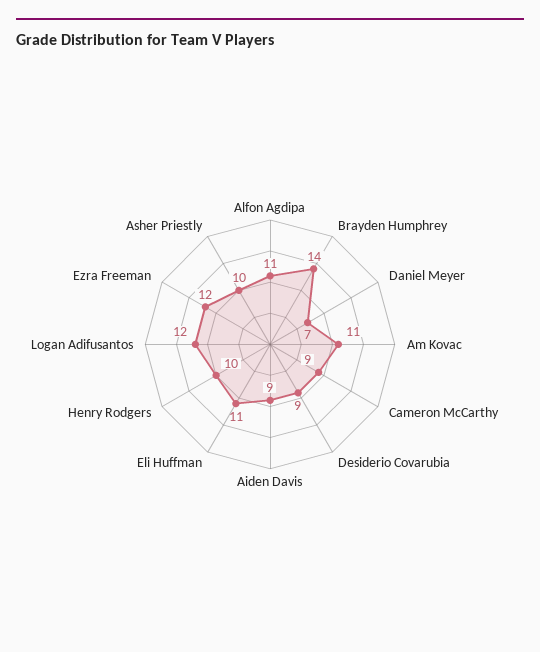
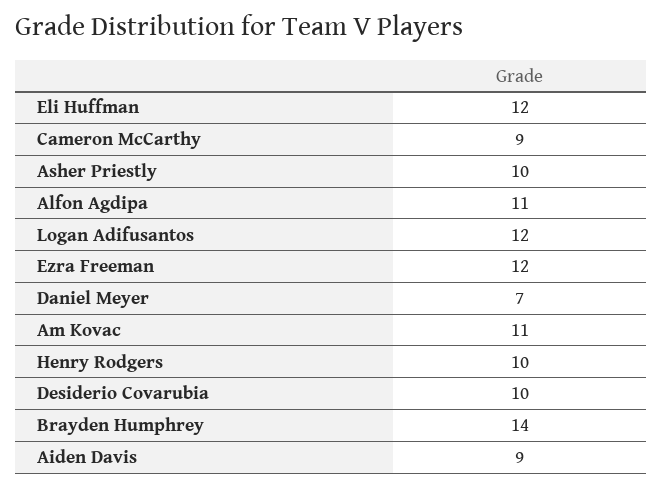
  {
    "Alfon Agdipa": 11,
    "Brayden Humphrey": 14,
    "Daniel Meyer": 7,
    "Am Kovac": 11,
    "Cameron McCarthy": 9,
-   "Desiderio Covarubia": 9,
+   "Desiderio Covarubia": 10,
    "Aiden Davis": 9,
-   "Eli Huffman": 11,
+   "Eli Huffman": 12,
    "Henry Rodgers": 10,
    "Logan Adifusantos": 12,
    "Ezra Freeman": 12,
    "Asher Priestly": 10
  }

